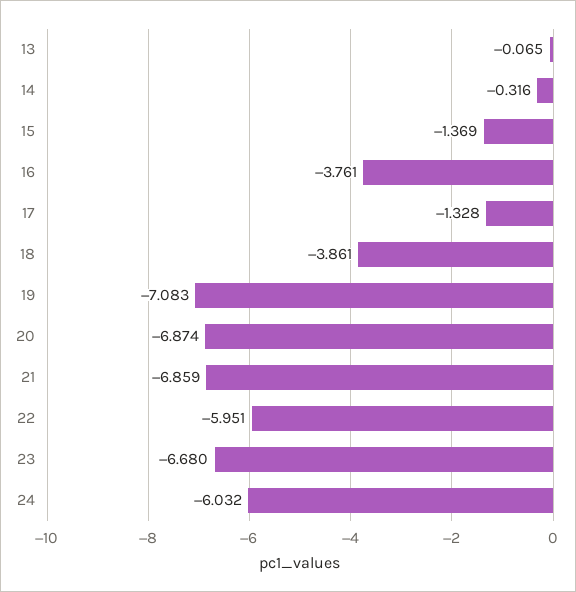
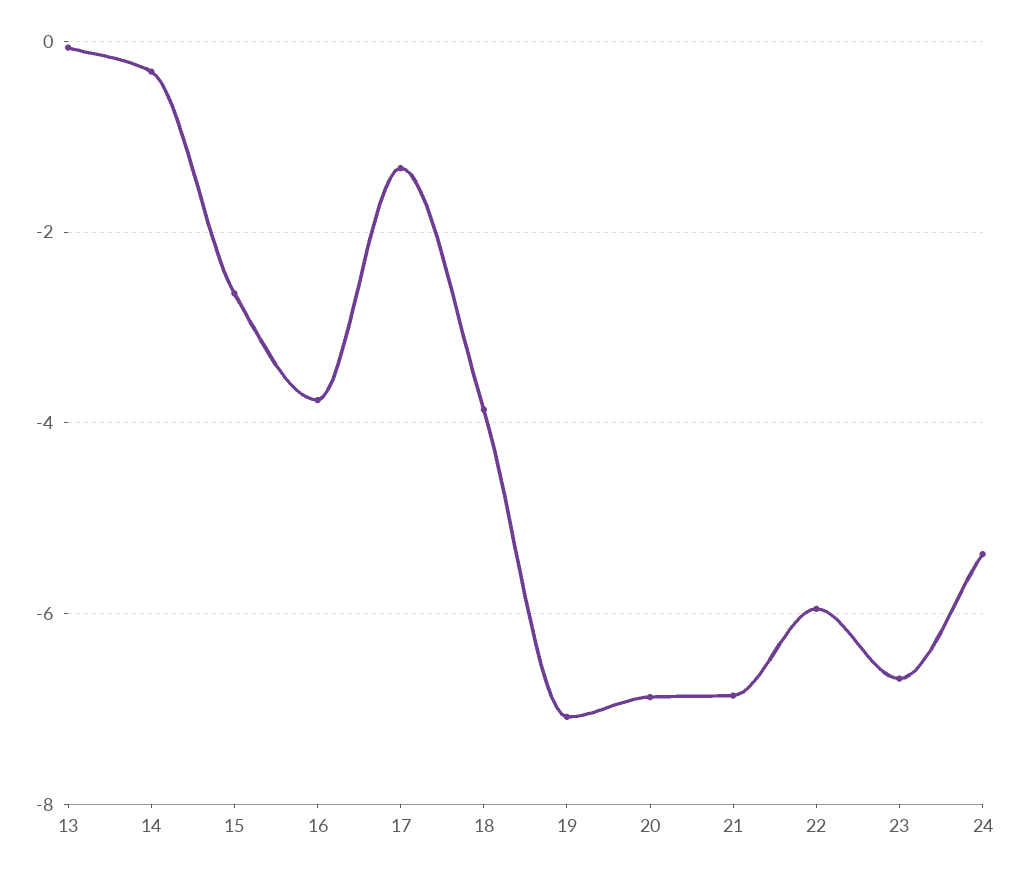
  {
    "13": -0.065,
    "14": -0.316,
-   "15": -1.369,
+   "15": -2.6,
    "16": -3.761,
    "17": -1.328,
    "18": -3.861,
    "19": -7.083,
    "20": -6.874,
    "21": -6.859,
    "22": -5.951,
    "23": -6.68,
-   "24": -6.032
+   "24": -5.4
  }

